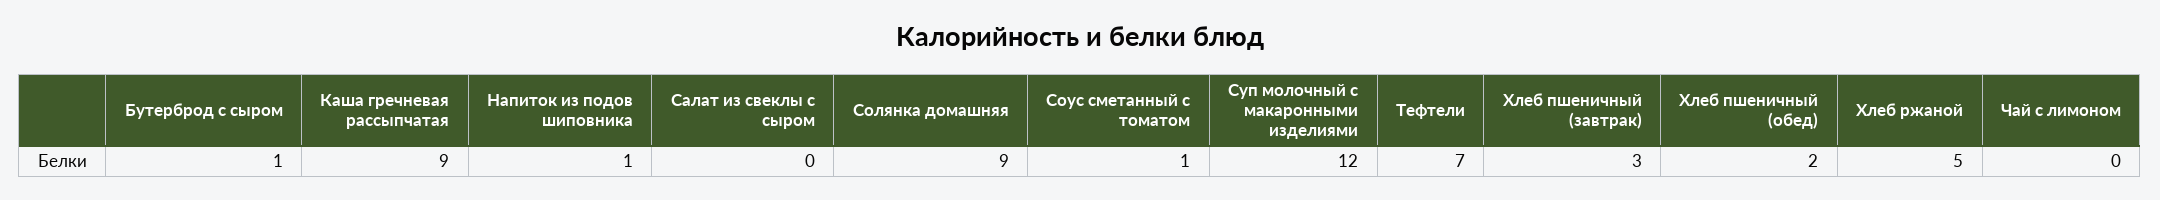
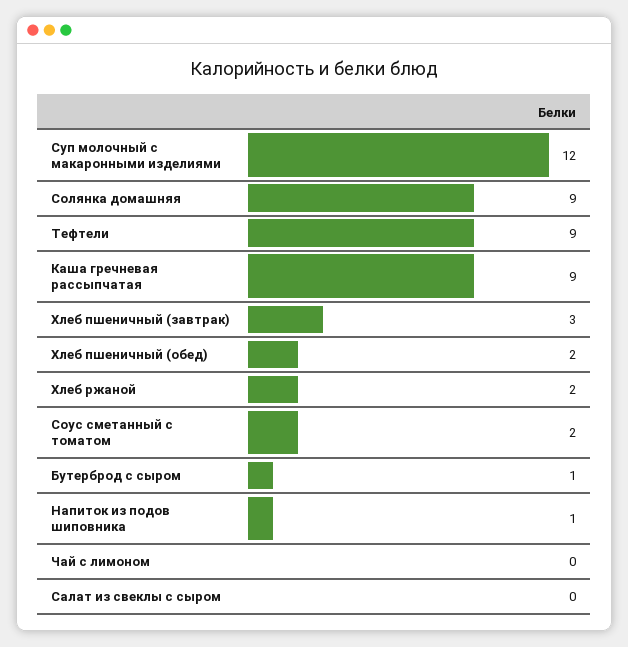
  {
    "Бутерброд с сыром": 1,
    "Каша гречневая рассыпчатая": 9,
    "Напиток из подов шиповника": 1,
    "Салат из свеклы с сыром": 0,
    "Солянка домашняя": 9,
-   "Соус сметанный с томатом": 1,
+   "Соус сметанный с томатом": 2,
    "Суп молочный с макаронными изделиями": 12,
-   "Тефтели": 7,
+   "Тефтели": 9,
    "Хлеб пшеничный (завтрак)": 3,
    "Хлеб пшеничный (обед)": 2,
-   "Хлеб ржаной": 5,
+   "Хлеб ржаной": 2,
    "Чай с лимоном": 0
  }

